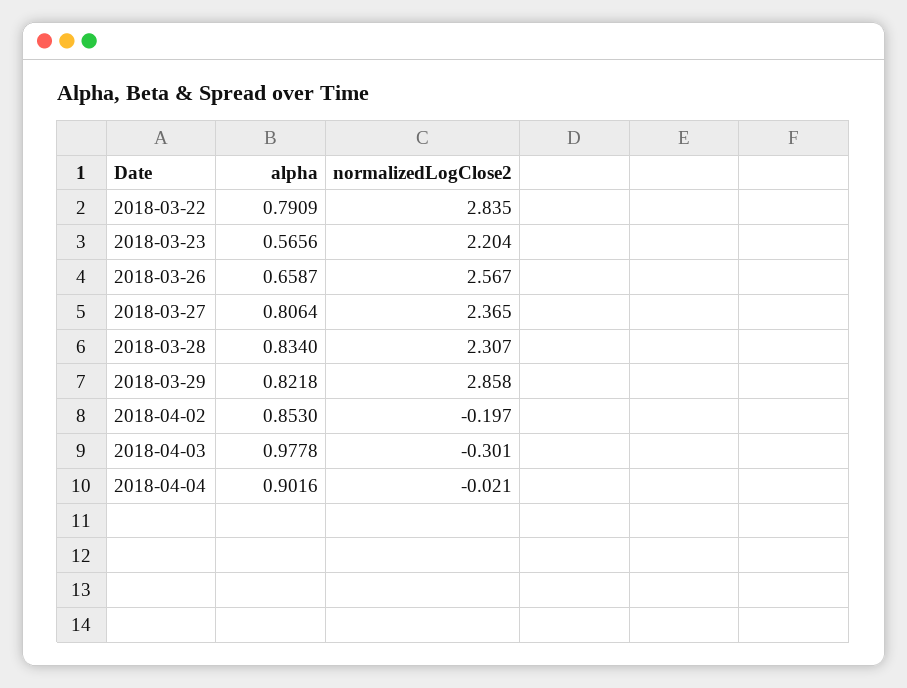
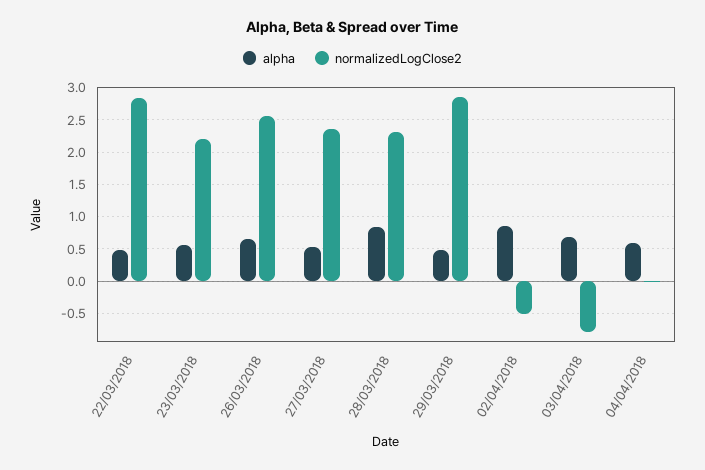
  {
    "alpha": {
-     "2018-03-22": 0.7909,
+     "2018-03-22": 0.5,
      "2018-03-23": 0.5656,
      "2018-03-26": 0.6587,
-     "2018-03-27": 0.8064,
+     "2018-03-27": 0.5,
      "2018-03-28": 0.834,
-     "2018-03-29": 0.8218,
+     "2018-03-29": 0.5,
      "2018-04-02": 0.853,
-     "2018-04-03": 0.9778,
+     "2018-04-03": 0.7,
-     "2018-04-04": 0.9016
+     "2018-04-04": 0.6
    },
    "normalizedLogClose2": {
      "2018-03-22": 2.835,
      "2018-03-23": 2.204,
      "2018-03-26": 2.567,
      "2018-03-27": 2.365,
      "2018-03-28": 2.307,
      "2018-03-29": 2.858,
-     "2018-04-02": -0.197,
+     "2018-04-02": -0.5,
-     "2018-04-03": -0.301,
+     "2018-04-03": -0.8,
      "2018-04-04": -0.021
    }
  }

